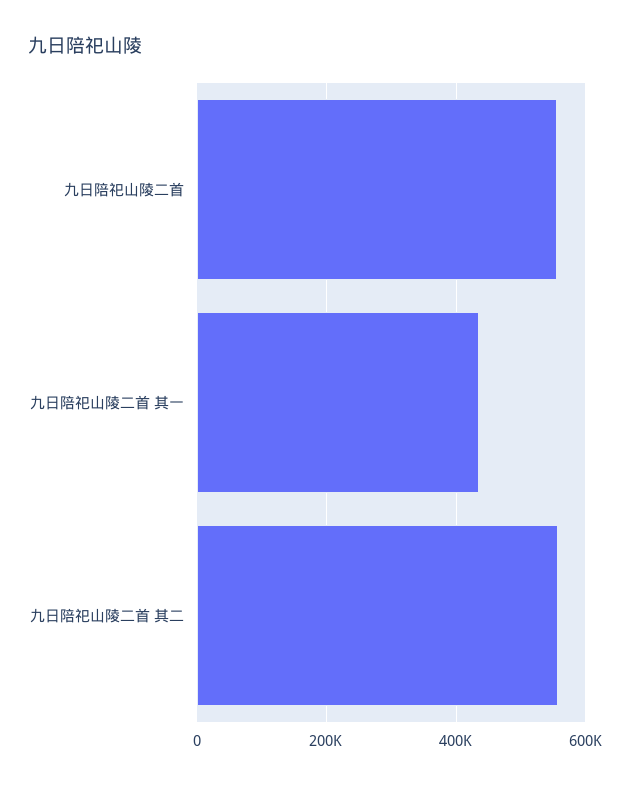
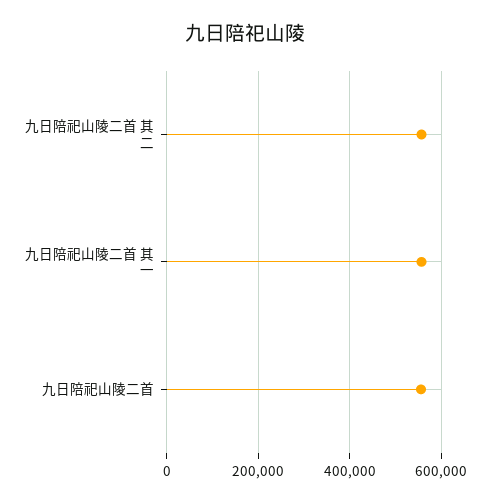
  {
    "九日陪祀山陵二首": 560000,
-   "九日陪祀山陵二首 其一": 440000,
+   "九日陪祀山陵二首 其一": 560000,
    "九日陪祀山陵二首 其二": 560000
  }

